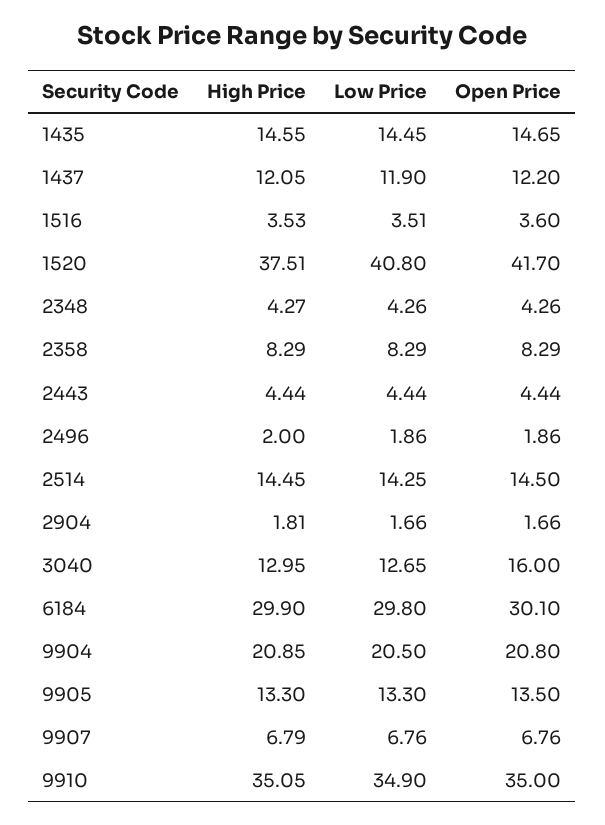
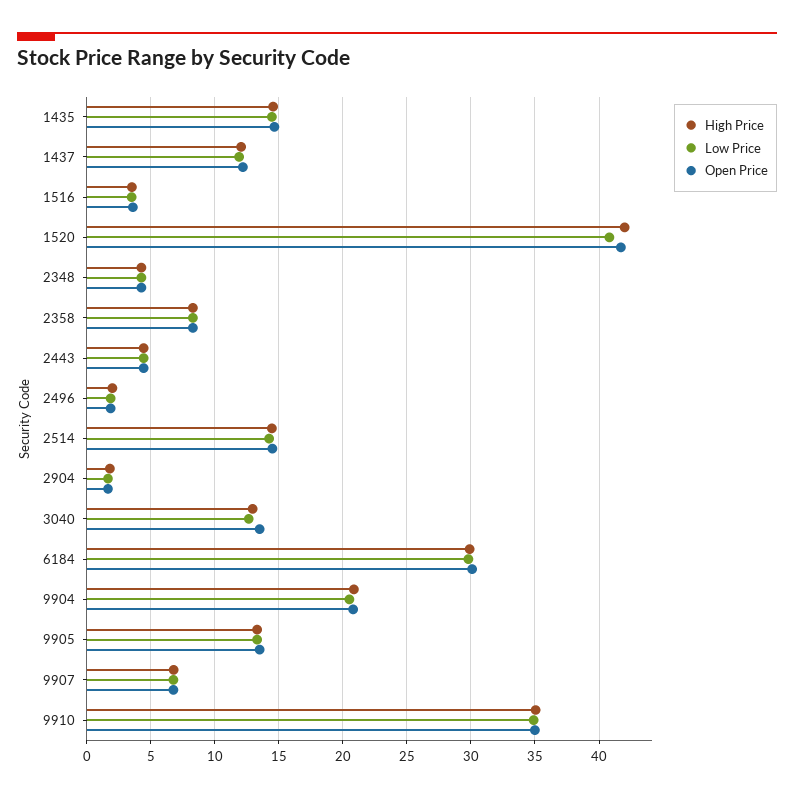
  {
    "High Price": {
      "1435": 14.55,
      "1437": 12.05,
      "1516": 3.53,
-     "1520": 37.51,
+     "1520": 42,
      "2348": 4.27,
      "2358": 8.29,
      "2443": 4.44,
      "2496": 2,
      "2514": 14.45,
      "2904": 1.81,
      "3040": 12.95,
      "6184": 29.9,
      "9904": 20.85,
      "9905": 13.3,
      "9907": 6.79,
      "9910": 35.05
    },
    "Low Price": {
      "1435": 14.45,
      "1437": 11.9,
      "1516": 3.51,
      "1520": 40.8,
      "2348": 4.26,
      "2358": 8.29,
      "2443": 4.44,
      "2496": 1.86,
      "2514": 14.25,
      "2904": 1.66,
      "3040": 12.65,
      "6184": 29.8,
      "9904": 20.5,
      "9905": 13.3,
      "9907": 6.76,
      "9910": 34.9
    },
    "Open Price": {
      "1435": 14.65,
      "1437": 12.2,
      "1516": 3.6,
      "1520": 41.7,
      "2348": 4.26,
      "2358": 8.29,
      "2443": 4.44,
      "2496": 1.86,
      "2514": 14.5,
      "2904": 1.66,
-     "3040": 16,
+     "3040": 13.5,
      "6184": 30.1,
      "9904": 20.8,
      "9905": 13.5,
      "9907": 6.76,
      "9910": 35
    }
  }

